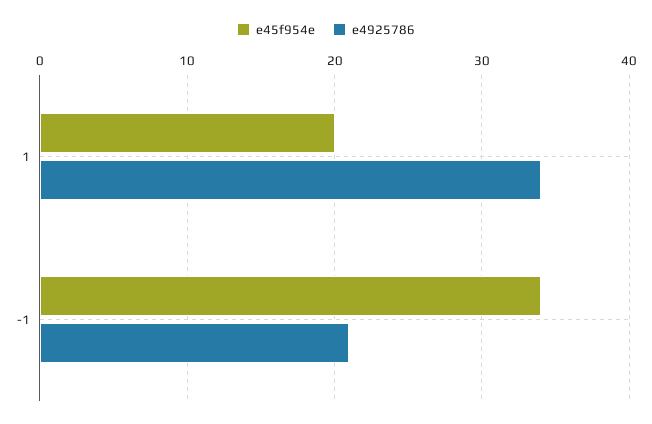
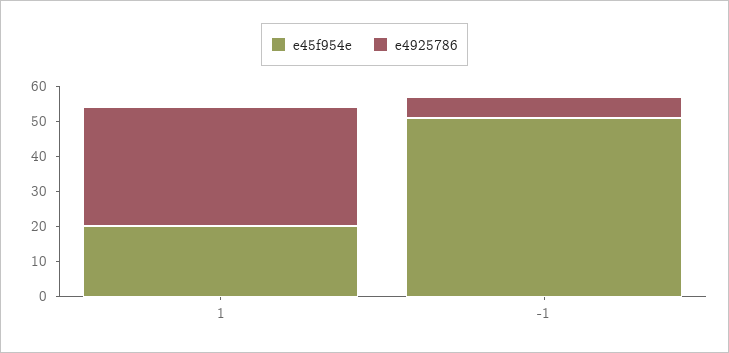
  {
    "e45f954e": {
      "1": 20,
-     "-1": 34
+     "-1": 50
    },
    "e4925786": {
      "1": 34,
-     "-1": 21
+     "-1": 5
    }
  }

